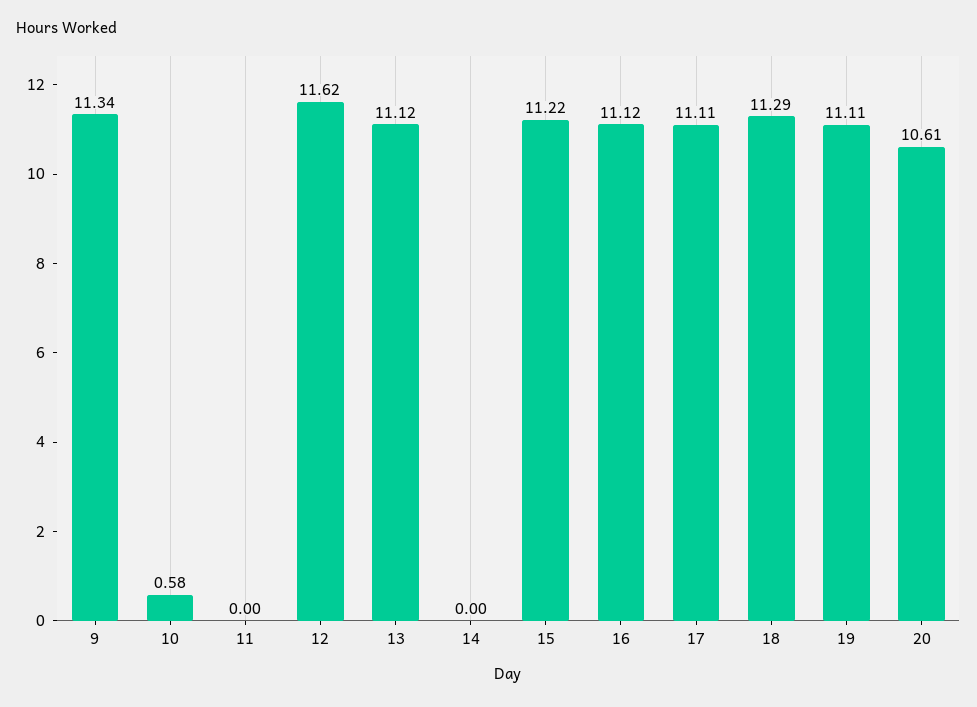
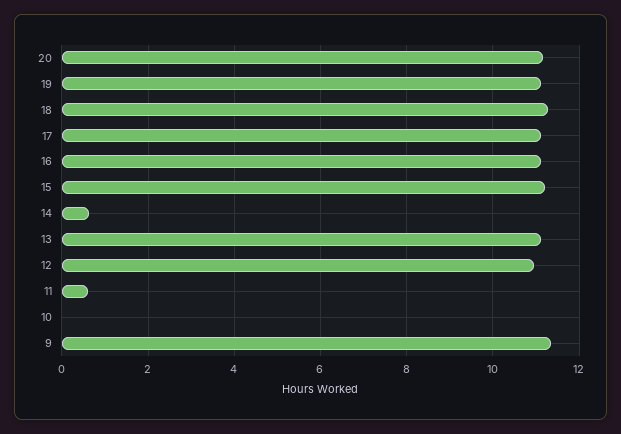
  {
    "9": 11.34,
-   "10": 0.58,
+   "10": 0,
-   "11": 0,
+   "11": 0.6,
-   "12": 11.62,
+   "12": 11,
    "13": 11.12,
-   "14": 0,
+   "14": 0.6,
    "15": 11.22,
    "16": 11.12,
    "17": 11.11,
    "18": 11.29,
    "19": 11.11,
-   "20": 10.61
+   "20": 11.2
  }

